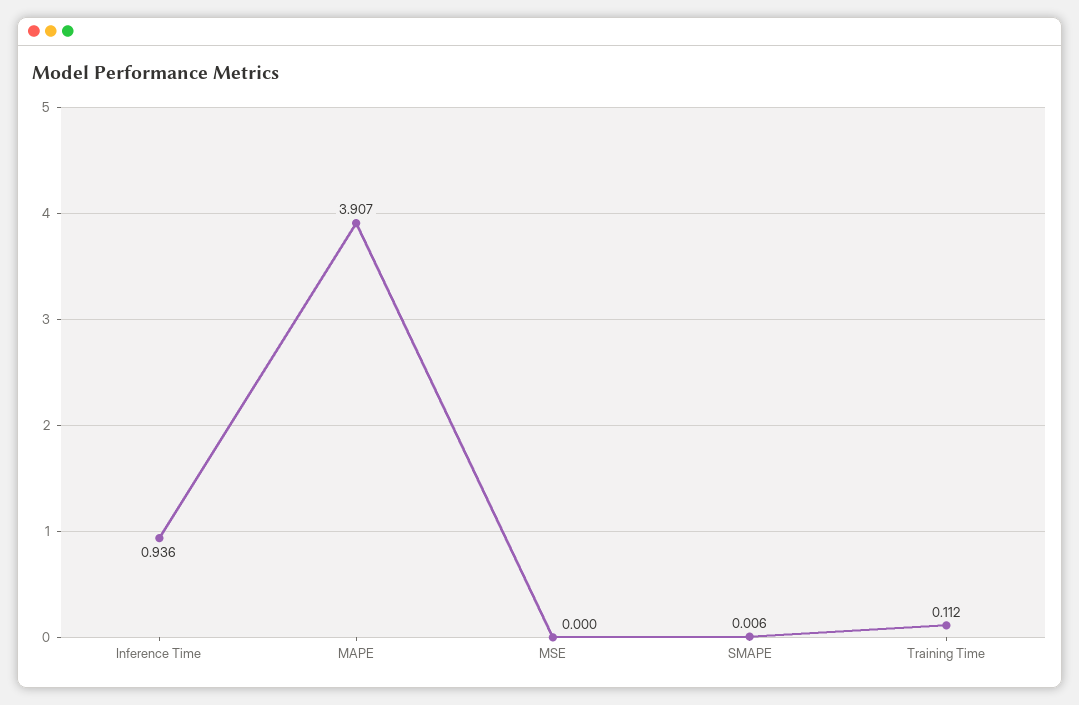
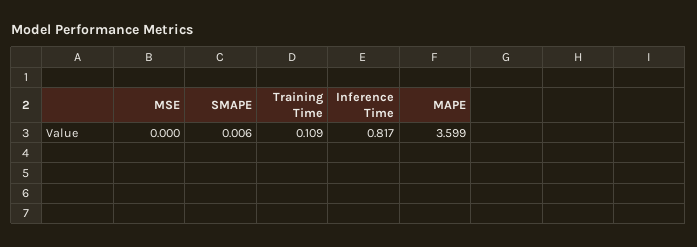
  {
-   "Inference Time": 0.936,
+   "Inference Time": 0.817,
-   "MAPE": 3.907,
+   "MAPE": 3.599,
    "MSE": 0,
    "SMAPE": 0.006,
-   "Training Time": 0.112
+   "Training Time": 0.109
  }

